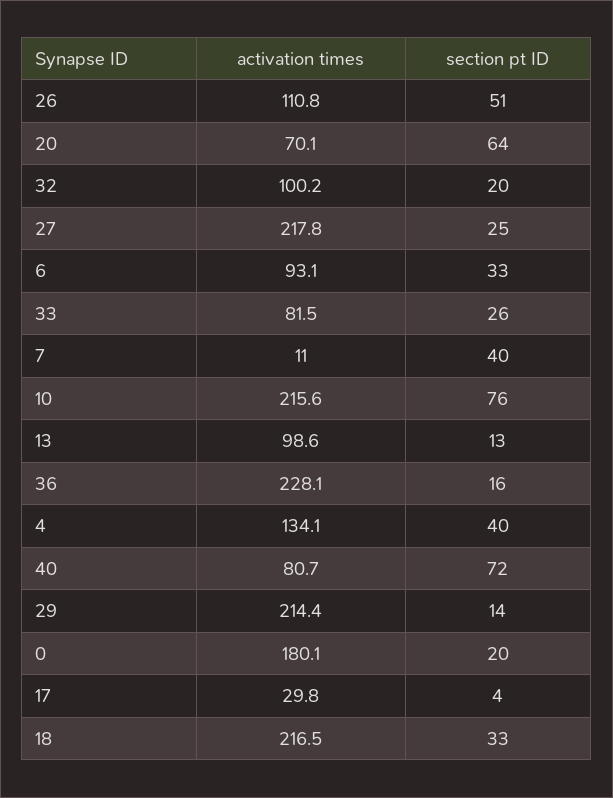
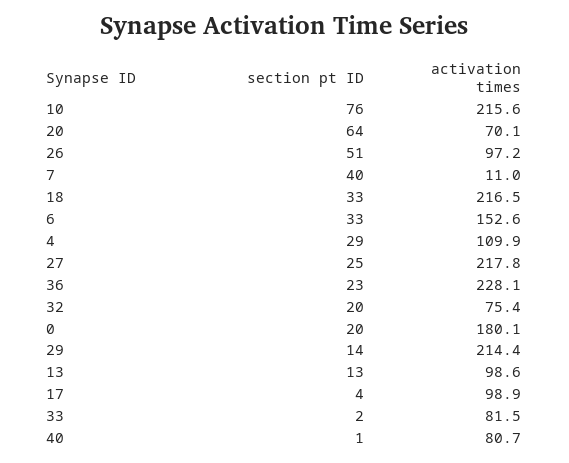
  {
    "activation times": {
-     "26": 110.8,
+     "26": 97.2,
      "20": 70.1,
-     "32": 100.2,
+     "32": 75.4,
      "27": 217.8,
-     "6": 93.1,
+     "6": 152.6,
      "33": 81.5,
      "7": 11,
      "10": 215.6,
      "13": 98.6,
      "36": 228.1,
-     "4": 134.1,
+     "4": 109.9,
      "40": 80.7,
      "29": 214.4,
      "0": 180.1,
-     "17": 29.8,
+     "17": 98.9,
      "18": 216.5
    },
    "section pt ID": {
      "26": 51,
      "20": 64,
      "32": 20,
      "27": 25,
      "6": 33,
-     "33": 26,
+     "33": 2,
      "7": 40,
      "10": 76,
      "13": 13,
-     "36": 16,
+     "36": 23,
-     "4": 40,
+     "4": 29,
-     "40": 72,
+     "40": 1,
      "29": 14,
      "0": 20,
      "17": 4,
      "18": 33
    }
  }

